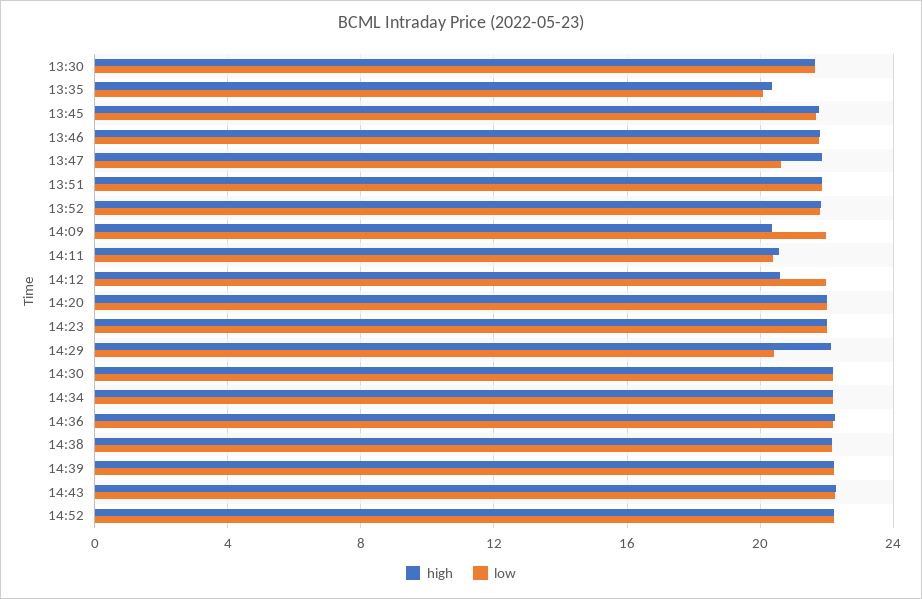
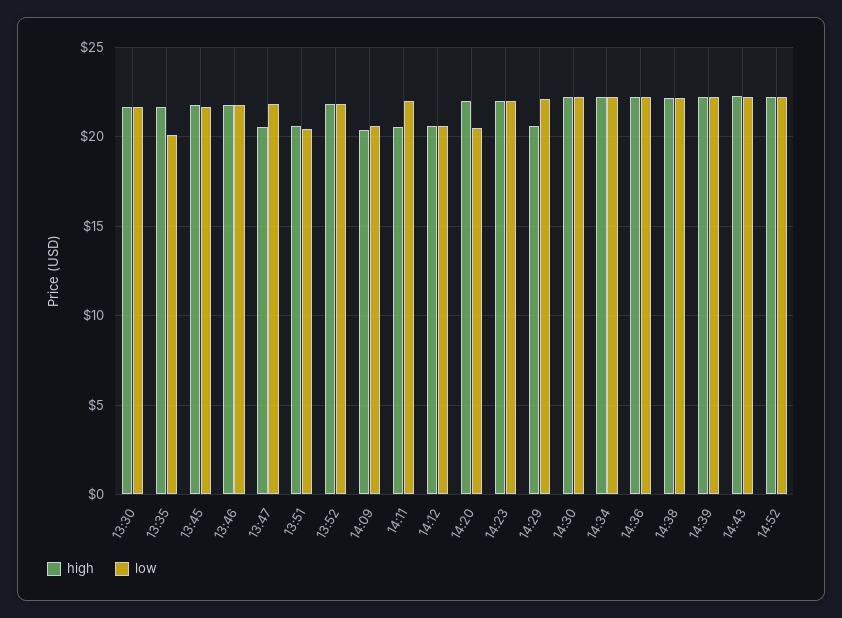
  {
    "high": {
      "13:30": 21.5,
-     "13:35": 20.5,
+     "13:35": 21.5,
      "13:45": 22,
      "13:46": 22,
-     "13:47": 22,
+     "13:47": 20.5,
-     "13:51": 22,
+     "13:51": 20.5,
      "13:52": 22,
      "14:09": 20.5,
      "14:11": 20.5,
      "14:12": 20.5,
      "14:20": 22,
      "14:23": 22,
-     "14:29": 22,
+     "14:29": 20.5,
      "14:30": 22,
      "14:34": 22,
      "14:36": 22,
      "14:38": 22,
      "14:39": 22,
      "14:43": 22.5,
      "14:52": 22
    },
    "low": {
      "13:30": 21.5,
      "13:35": 20,
      "13:45": 21.5,
      "13:46": 22,
-     "13:47": 20.5,
+     "13:47": 22,
-     "13:51": 22,
+     "13:51": 20.5,
      "13:52": 22,
-     "14:09": 22,
+     "14:09": 20.5,
-     "14:11": 20.5,
+     "14:11": 22,
-     "14:12": 22,
+     "14:12": 20.5,
-     "14:20": 22,
+     "14:20": 20.5,
      "14:23": 22,
-     "14:29": 20.5,
+     "14:29": 22,
      "14:30": 22,
      "14:34": 22,
      "14:36": 22,
      "14:38": 22,
      "14:39": 22,
      "14:43": 22,
      "14:52": 22
    }
  }

